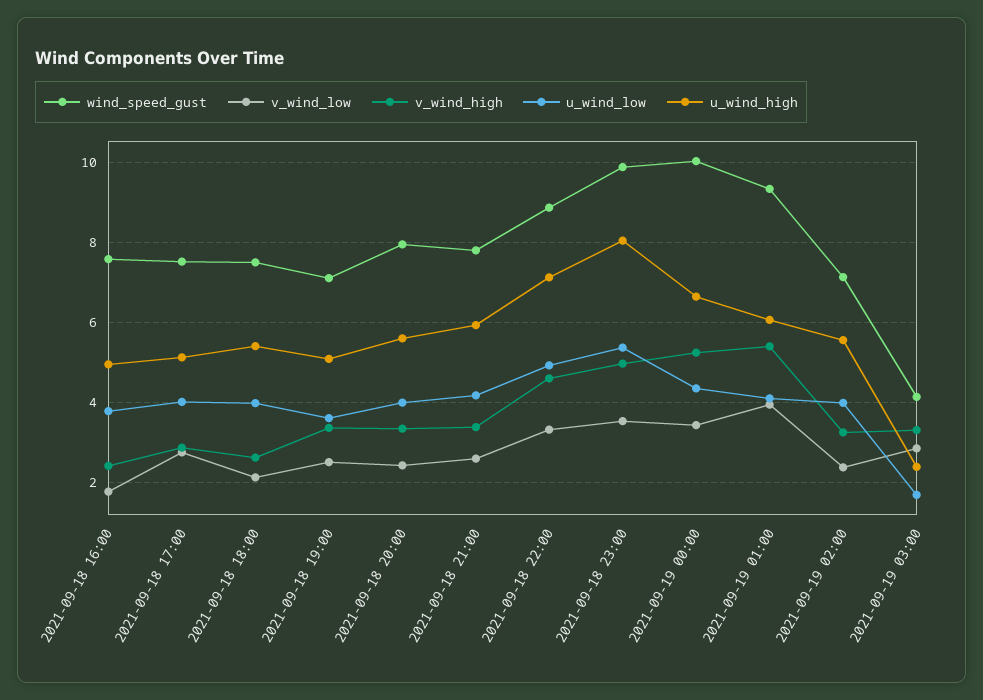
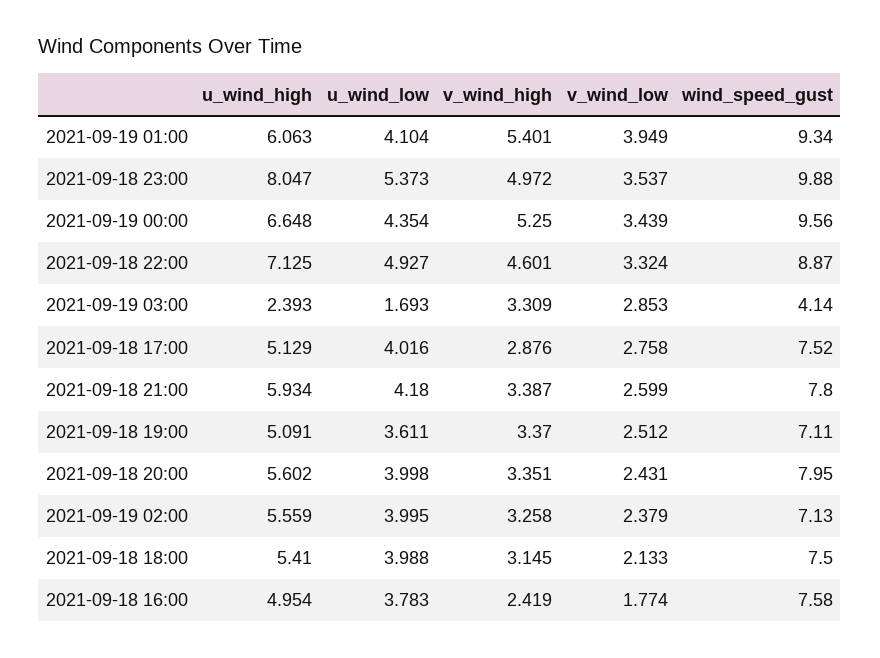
  {
    "wind_speed_gust": {
      "2021-09-18 16:00": 7.58,
      "2021-09-18 17:00": 7.52,
      "2021-09-18 18:00": 7.5,
      "2021-09-18 19:00": 7.11,
      "2021-09-18 20:00": 7.95,
      "2021-09-18 21:00": 7.8,
      "2021-09-18 22:00": 8.87,
      "2021-09-18 23:00": 9.88,
-     "2021-09-19 00:00": 10,
+     "2021-09-19 00:00": 9.56,
      "2021-09-19 01:00": 9.34,
      "2021-09-19 02:00": 7.13,
      "2021-09-19 03:00": 4.14
    },
    "v_wind_low": {
      "2021-09-18 16:00": 1.774,
      "2021-09-18 17:00": 2.758,
      "2021-09-18 18:00": 2.133,
      "2021-09-18 19:00": 2.512,
      "2021-09-18 20:00": 2.431,
      "2021-09-18 21:00": 2.599,
      "2021-09-18 22:00": 3.324,
      "2021-09-18 23:00": 3.537,
      "2021-09-19 00:00": 3.439,
      "2021-09-19 01:00": 3.949,
      "2021-09-19 02:00": 2.379,
      "2021-09-19 03:00": 2.853
    },
    "v_wind_high": {
      "2021-09-18 16:00": 2.419,
      "2021-09-18 17:00": 2.876,
-     "2021-09-18 18:00": 2.6,
+     "2021-09-18 18:00": 3.145,
      "2021-09-18 19:00": 3.37,
      "2021-09-18 20:00": 3.351,
      "2021-09-18 21:00": 3.387,
      "2021-09-18 22:00": 4.601,
      "2021-09-18 23:00": 4.972,
      "2021-09-19 00:00": 5.25,
      "2021-09-19 01:00": 5.401,
      "2021-09-19 02:00": 3.258,
      "2021-09-19 03:00": 3.309
    },
    "u_wind_low": {
      "2021-09-18 16:00": 3.783,
      "2021-09-18 17:00": 4.016,
      "2021-09-18 18:00": 3.988,
      "2021-09-18 19:00": 3.611,
      "2021-09-18 20:00": 3.998,
      "2021-09-18 21:00": 4.18,
      "2021-09-18 22:00": 4.927,
      "2021-09-18 23:00": 5.373,
      "2021-09-19 00:00": 4.354,
      "2021-09-19 01:00": 4.104,
      "2021-09-19 02:00": 3.995,
      "2021-09-19 03:00": 1.693
    },
    "u_wind_high": {
      "2021-09-18 16:00": 4.954,
      "2021-09-18 17:00": 5.129,
      "2021-09-18 18:00": 5.41,
      "2021-09-18 19:00": 5.091,
      "2021-09-18 20:00": 5.602,
      "2021-09-18 21:00": 5.934,
      "2021-09-18 22:00": 7.125,
      "2021-09-18 23:00": 8.047,
      "2021-09-19 00:00": 6.648,
      "2021-09-19 01:00": 6.063,
      "2021-09-19 02:00": 5.559,
      "2021-09-19 03:00": 2.393
    }
  }

